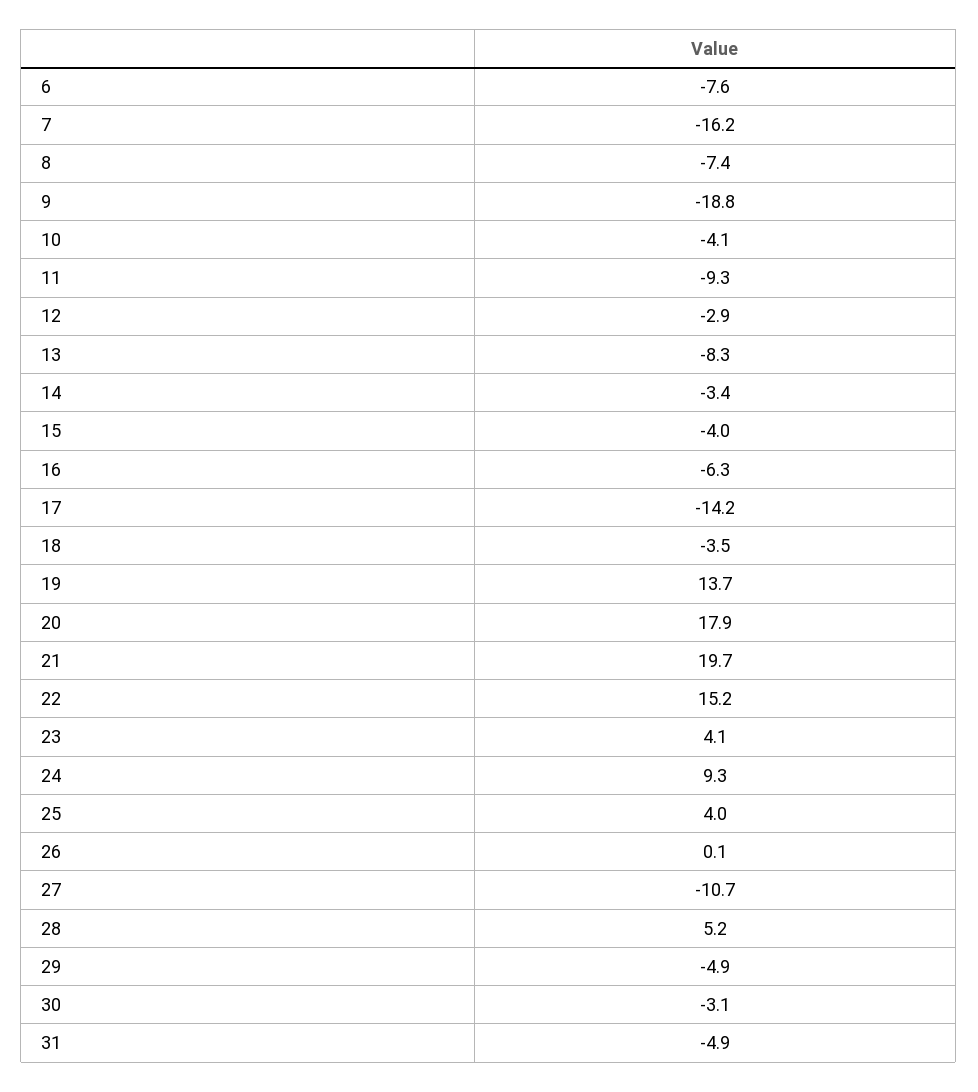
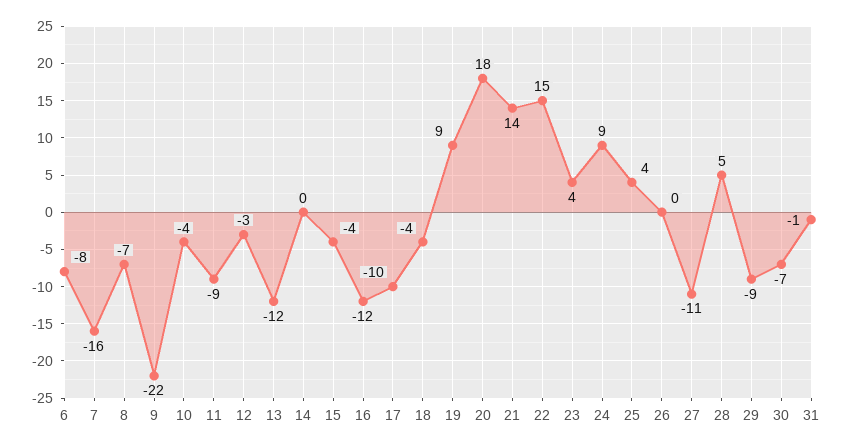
  {
    "6": -7.6,
    "7": -16.2,
    "8": -7.4,
-   "9": -18.8,
+   "9": -22,
    "10": -4.1,
    "11": -9.3,
    "12": -2.9,
-   "13": -8.3,
+   "13": -12,
-   "14": -3.4,
+   "14": 0,
    "15": -4,
-   "16": -6.3,
+   "16": -12,
-   "17": -14.2,
+   "17": -10,
    "18": -3.5,
-   "19": 13.7,
+   "19": 9,
    "20": 17.9,
-   "21": 19.7,
+   "21": 14,
    "22": 15.2,
    "23": 4.1,
    "24": 9.3,
    "25": 4,
    "26": 0.1,
    "27": -10.7,
    "28": 5.2,
-   "29": -4.9,
+   "29": -9,
-   "30": -3.1,
+   "30": -7,
-   "31": -4.9
+   "31": -1
  }

